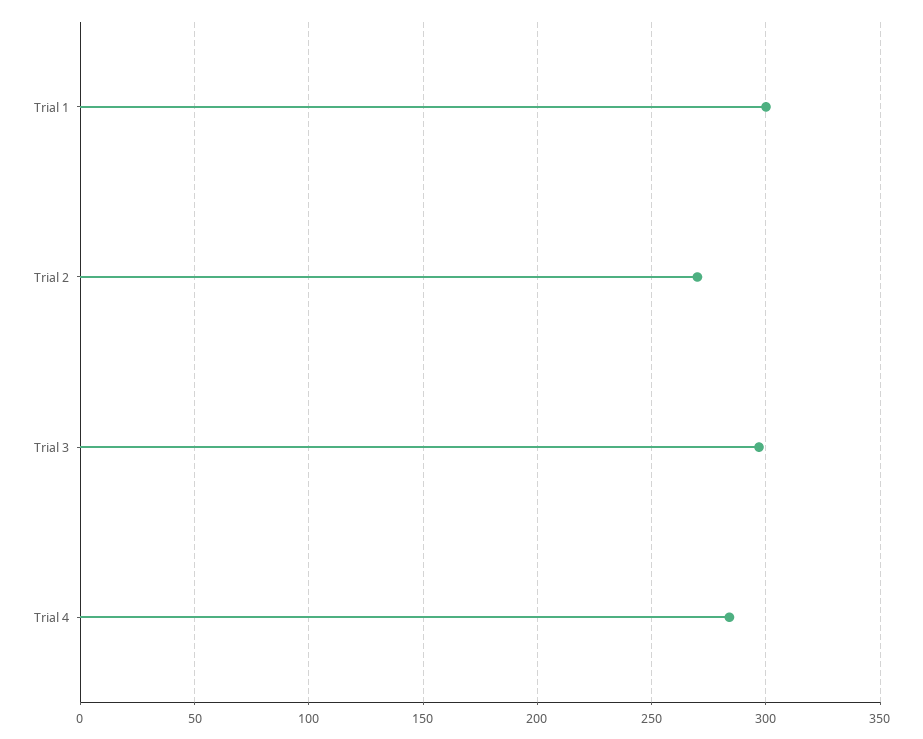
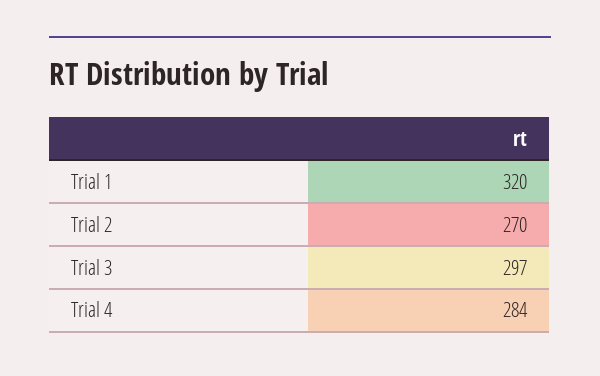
  {
-   "Trial 1": 300,
+   "Trial 1": 320,
    "Trial 2": 270,
    "Trial 3": 297,
    "Trial 4": 284
  }

